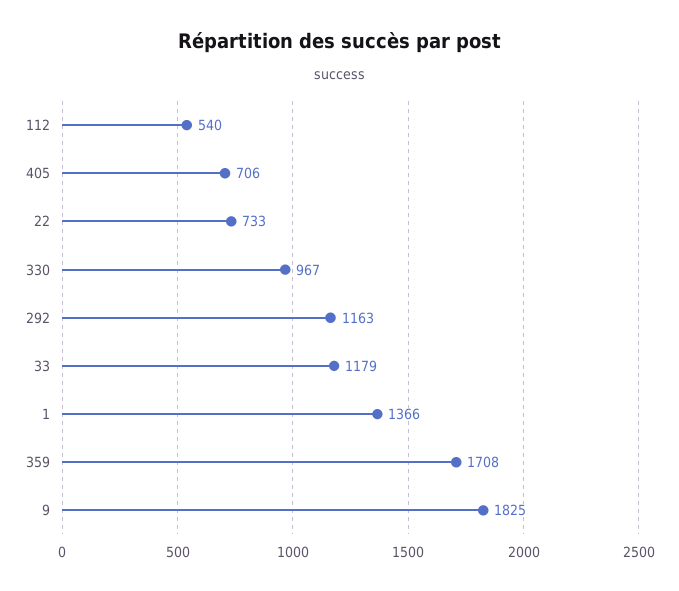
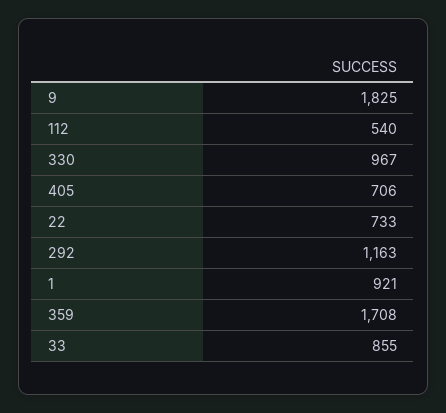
  {
    "112": 540,
    "405": 706,
    "22": 733,
    "330": 967,
    "292": 1163,
-   "33": 1179,
+   "33": 855,
-   "1": 1366,
+   "1": 921,
    "359": 1708,
    "9": 1825
  }

